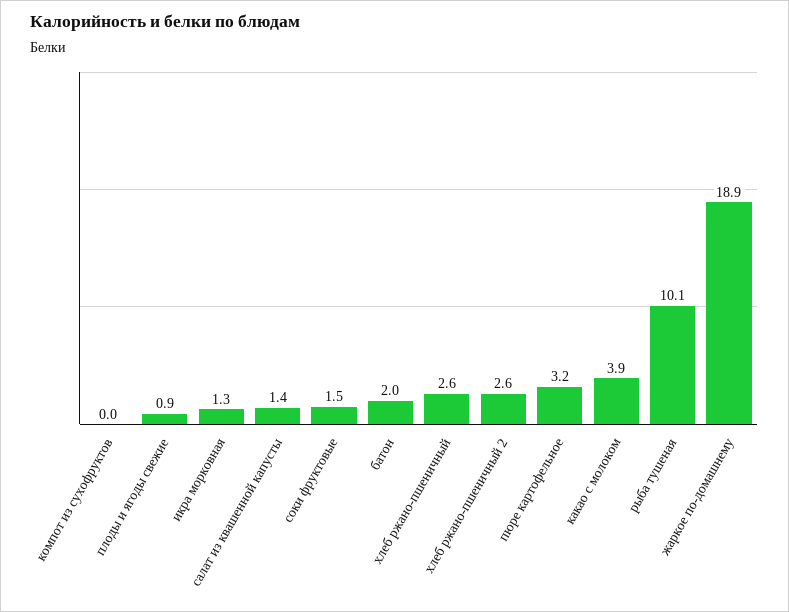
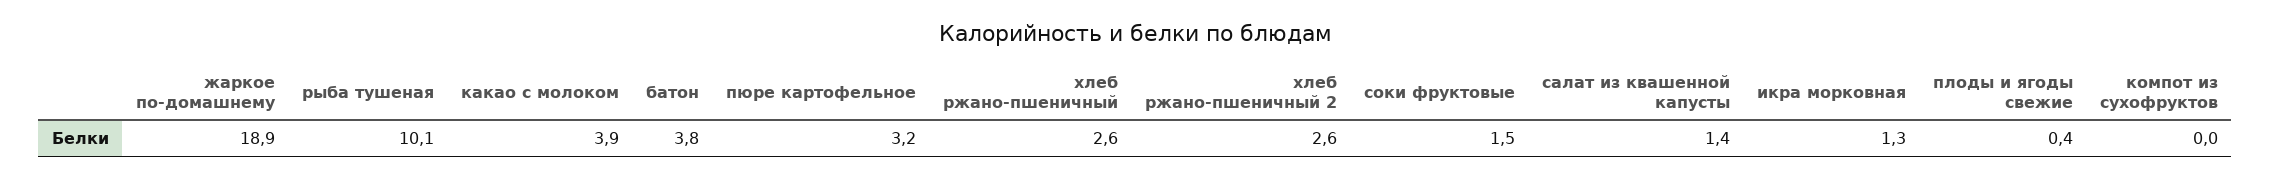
  {
    "компот из сухофруктов": 0,
-   "плоды и ягоды свежие": 0.9,
+   "плоды и ягоды свежие": 0.4,
    "икра морковная": 1.3,
    "салат из квашенной капусты": 1.4,
    "соки фруктовые": 1.5,
-   "батон": 2,
+   "батон": 3.8,
    "хлеб ржано-пшеничный": 2.6,
    "хлеб ржано-пшеничный 2": 2.6,
    "пюре картофельное": 3.2,
    "какао с молоком": 3.9,
    "рыба тушеная": 10.1,
    "жаркое по-домашнему": 18.9
  }

